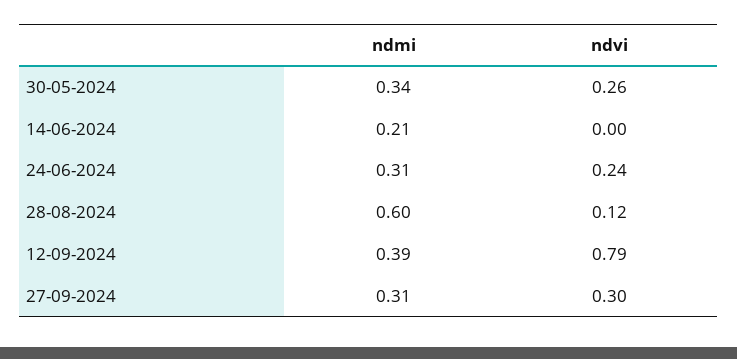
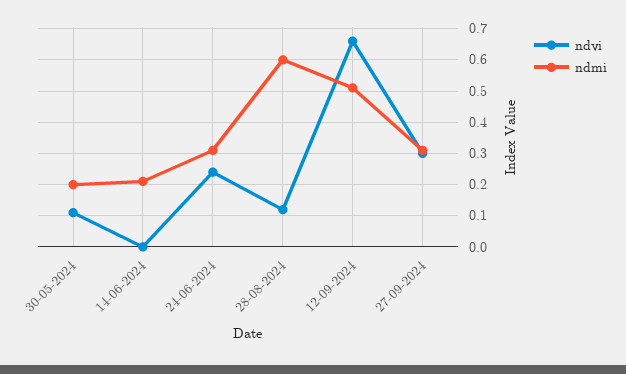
  {
    "ndmi": {
-     "30-05-2024": 0.34,
+     "30-05-2024": 0.2,
      "14-06-2024": 0.21,
      "24-06-2024": 0.31,
      "28-08-2024": 0.6,
-     "12-09-2024": 0.39,
+     "12-09-2024": 0.5,
      "27-09-2024": 0.31
    },
    "ndvi": {
-     "30-05-2024": 0.26,
+     "30-05-2024": 0.1,
      "14-06-2024": 0,
      "24-06-2024": 0.24,
      "28-08-2024": 0.12,
-     "12-09-2024": 0.79,
+     "12-09-2024": 0.65,
      "27-09-2024": 0.3
    }
  }

